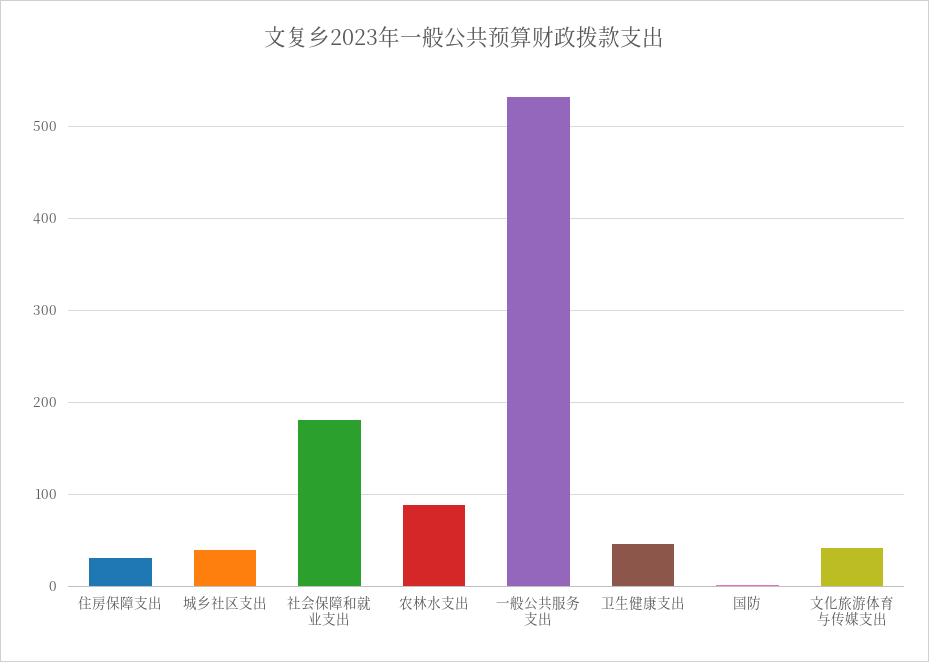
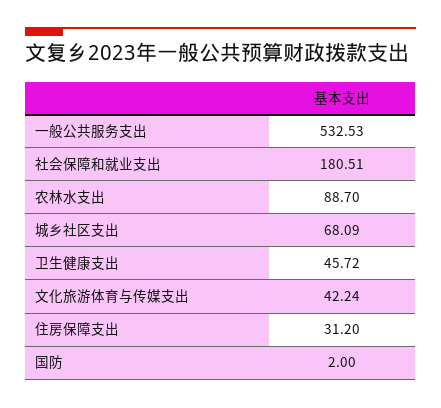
  {
    "住房保障支出": 31.2,
-   "城乡社区支出": 40,
+   "城乡社区支出": 68.09,
    "社会保障和就业支出": 180.51,
    "农林水支出": 88.7,
    "一般公共服务支出": 532.53,
    "卫生健康支出": 45.72,
    "国防": 2,
    "文化旅游体育与传媒支出": 42.24
  }

